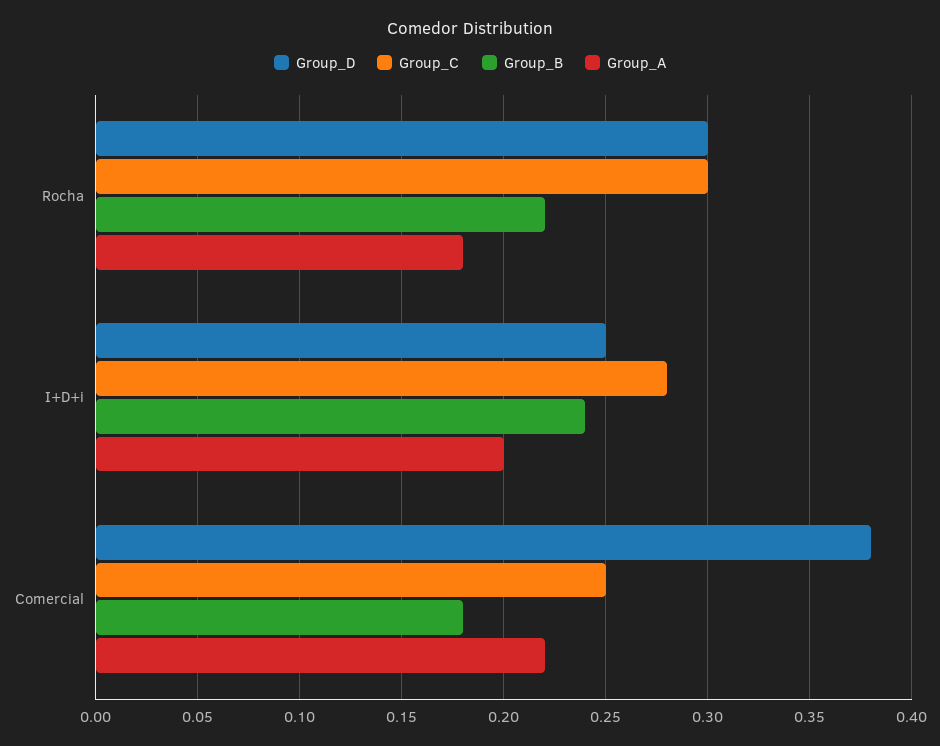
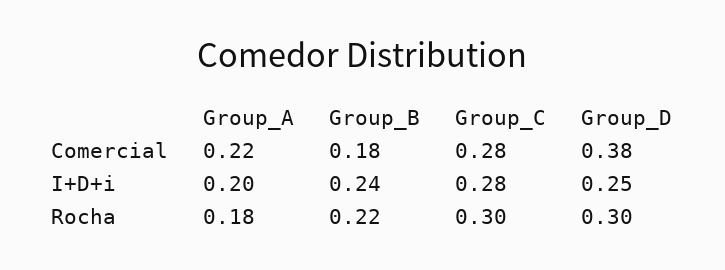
  {
    "Group_D": {
      "Rocha": 0.3,
      "I+D+i": 0.25,
      "Comercial": 0.38
    },
    "Group_C": {
      "Rocha": 0.3,
      "I+D+i": 0.28,
-     "Comercial": 0.25
+     "Comercial": 0.28
    },
    "Group_B": {
      "Rocha": 0.22,
      "I+D+i": 0.24,
      "Comercial": 0.18
    },
    "Group_A": {
      "Rocha": 0.18,
      "I+D+i": 0.2,
      "Comercial": 0.22
    }
  }

